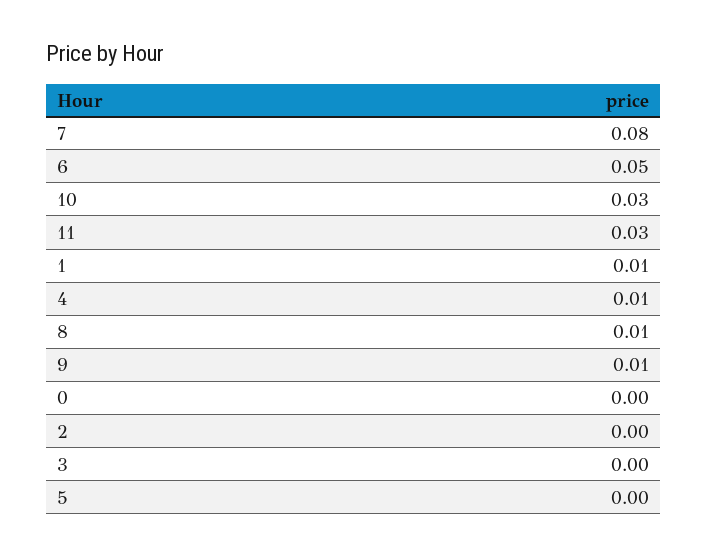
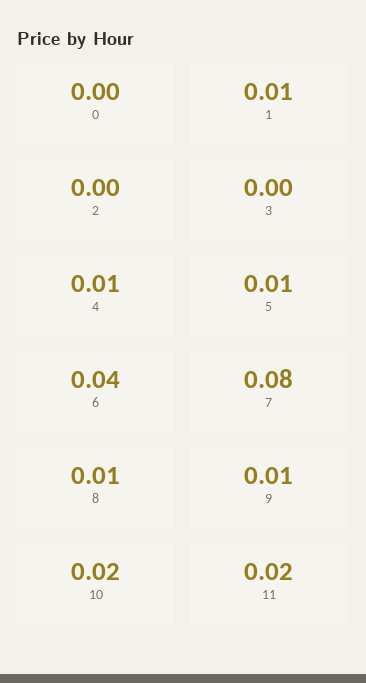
  {
    "7": 0.08,
-   "6": 0.05,
+   "6": 0.04,
-   "10": 0.03,
+   "10": 0.02,
-   "11": 0.03,
+   "11": 0.02,
    "1": 0.01,
    "4": 0.01,
    "8": 0.01,
    "9": 0.01,
    "0": 0,
    "2": 0,
    "3": 0,
-   "5": 0
+   "5": 0.01
  }

